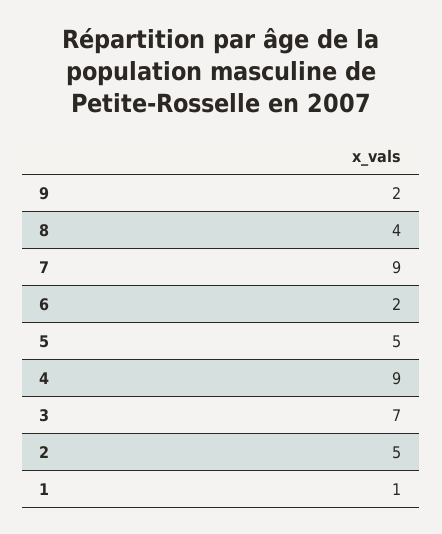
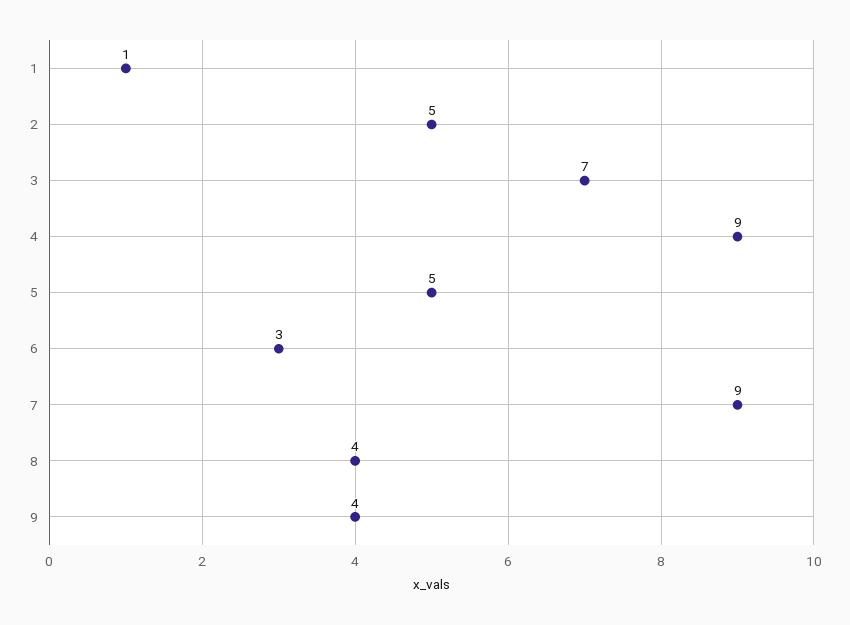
  {
-   "9": 2,
+   "9": 4,
    "8": 4,
    "7": 9,
-   "6": 2,
+   "6": 3,
    "5": 5,
    "4": 9,
    "3": 7,
    "2": 5,
    "1": 1
  }

